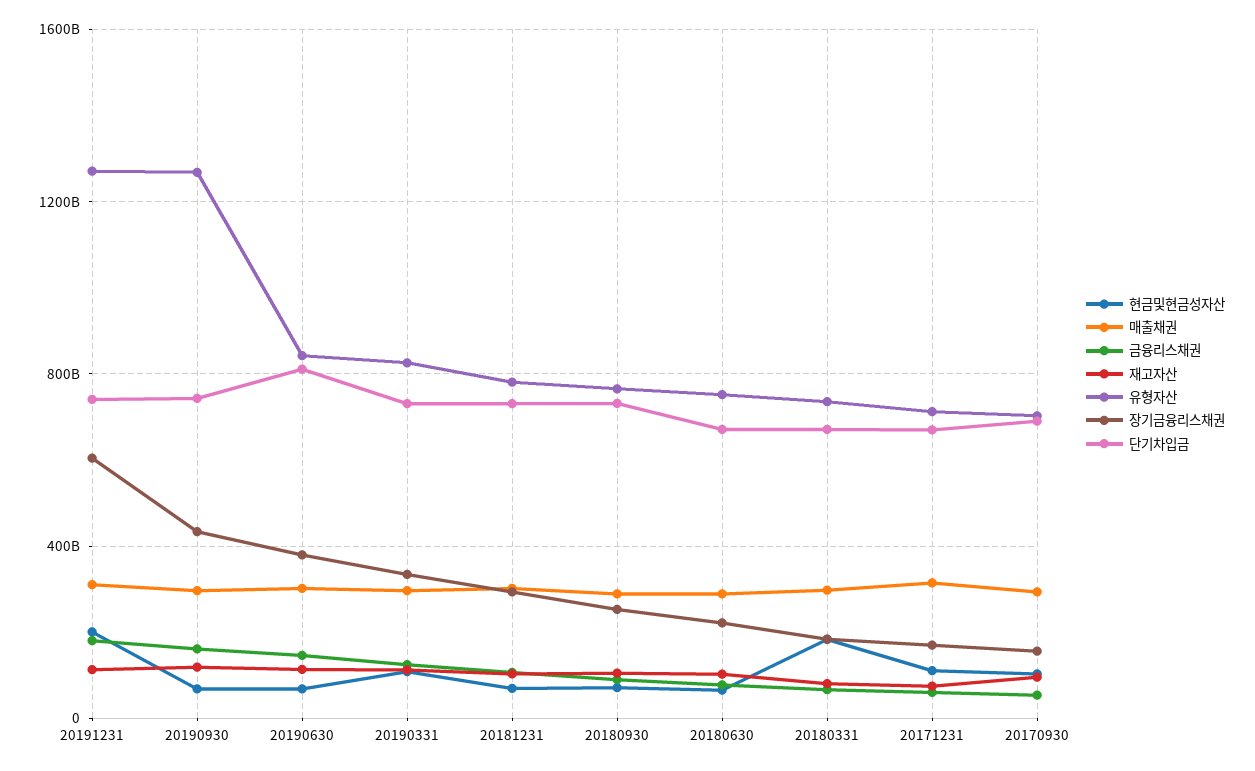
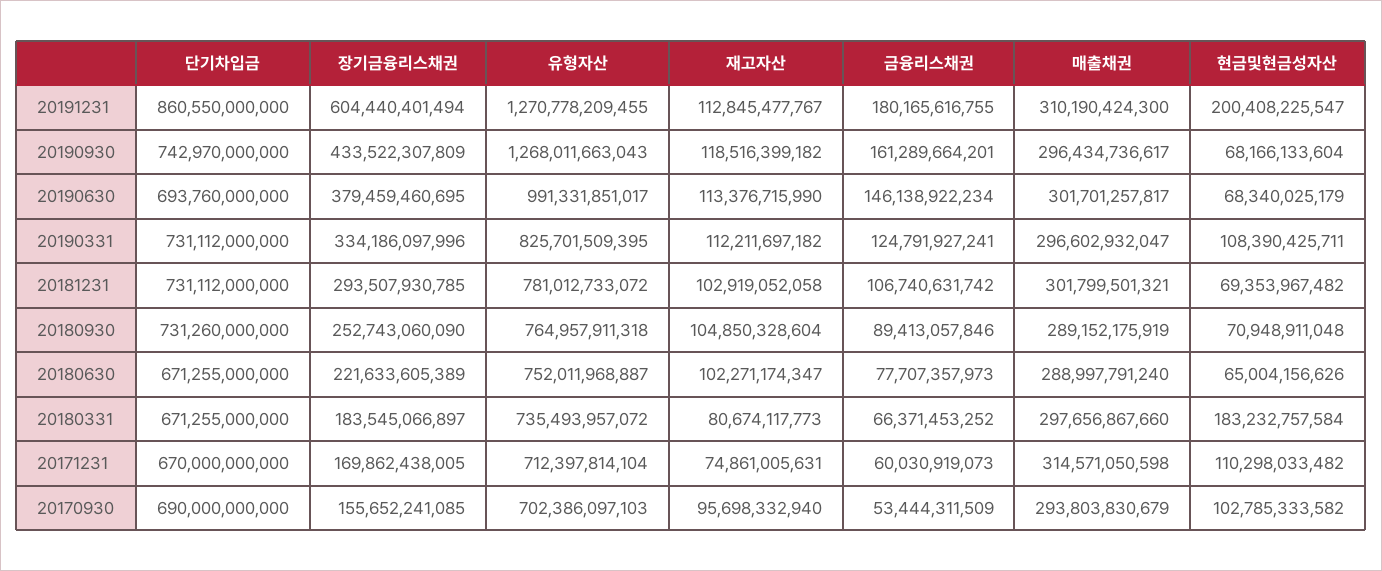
  {
    "현금및현금성자산": {
      "20191231": 200408225547,
      "20190930": 68166133604,
      "20190630": 68340025179,
      "20190331": 108390425711,
      "20181231": 69353967482,
      "20180930": 70948911048,
      "20180630": 65004156626,
      "20180331": 183232757584,
      "20171231": 110298033482,
      "20170930": 102785333582
    },
    "매출채권": {
      "20191231": 310190424300,
      "20190930": 296434736617,
      "20190630": 301701257817,
      "20190331": 296602932047,
      "20181231": 301799501321,
      "20180930": 289152175919,
      "20180630": 288997791240,
      "20180331": 297656867660,
      "20171231": 314571050598,
      "20170930": 293803830679
    },
    "금융리스채권": {
      "20191231": 180165616755,
      "20190930": 161289664201,
      "20190630": 146138922234,
      "20190331": 124791927241,
      "20181231": 106740631742,
      "20180930": 89413057846,
      "20180630": 77707357973,
      "20180331": 66371453252,
      "20171231": 60030919073,
      "20170930": 53444311509
    },
    "재고자산": {
      "20191231": 112845477767,
      "20190930": 118516399182,
      "20190630": 113376715990,
      "20190331": 112211697182,
      "20181231": 102919052058,
      "20180930": 104850328604,
      "20180630": 102271174347,
      "20180331": 80674117773,
      "20171231": 74861005631,
      "20170930": 95698332940
    },
    "유형자산": {
      "20191231": 1270778209455,
      "20190930": 1268011663043,
-     "20190630": 850000000000,
+     "20190630": 991331851017,
      "20190331": 825701509395,
      "20181231": 781012733072,
      "20180930": 764957911318,
      "20180630": 752011968887,
      "20180331": 735493957072,
      "20171231": 712397814104,
      "20170930": 702386097103
    },
    "장기금융리스채권": {
      "20191231": 604440401494,
      "20190930": 433522307809,
      "20190630": 379459460695,
      "20190331": 334186097996,
      "20181231": 293507930785,
      "20180930": 252743060090,
      "20180630": 221633605389,
      "20180331": 183545066897,
      "20171231": 169862438005,
      "20170930": 155652241085
    },
    "단기차입금": {
-     "20191231": 750000000000,
+     "20191231": 860550000000,
      "20190930": 742970000000,
-     "20190630": 800000000000,
+     "20190630": 693760000000,
      "20190331": 731112000000,
      "20181231": 731112000000,
      "20180930": 731260000000,
      "20180630": 671255000000,
      "20180331": 671255000000,
      "20171231": 670000000000,
      "20170930": 690000000000
    }
  }

